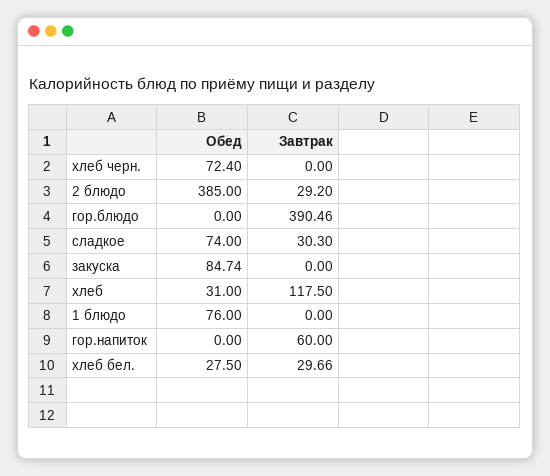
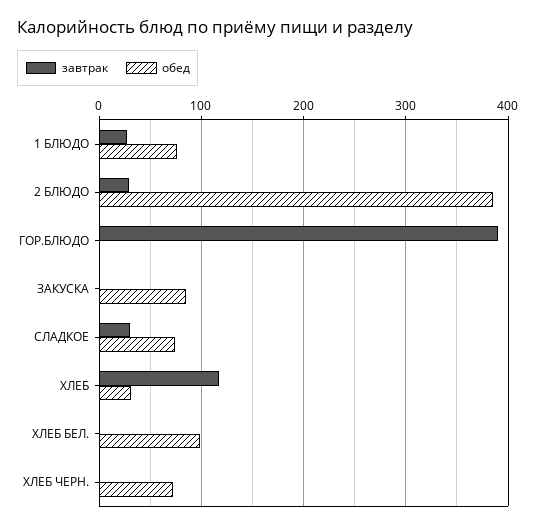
  {
    "Обед": {
      "хлеб черн.": 72.4,
      "2 блюдо": 385,
      "гор.блюдо": 0,
      "сладкое": 74,
      "закуска": 84.74,
      "хлеб": 31,
      "1 блюдо": 76,
-     "гор.напиток": 0,
-     "хлеб бел.": 27.5
+     "хлеб бел.": 100
    },
    "Завтрак": {
      "хлеб черн.": 0,
      "2 блюдо": 29.2,
      "гор.блюдо": 390.46,
      "сладкое": 30.3,
      "закуска": 0,
      "хлеб": 117.5,
-     "1 блюдо": 0,
+     "1 блюдо": 30,
-     "гор.напиток": 60,
-     "хлеб бел.": 29.66
+     "хлеб бел.": 0
    }
  }

